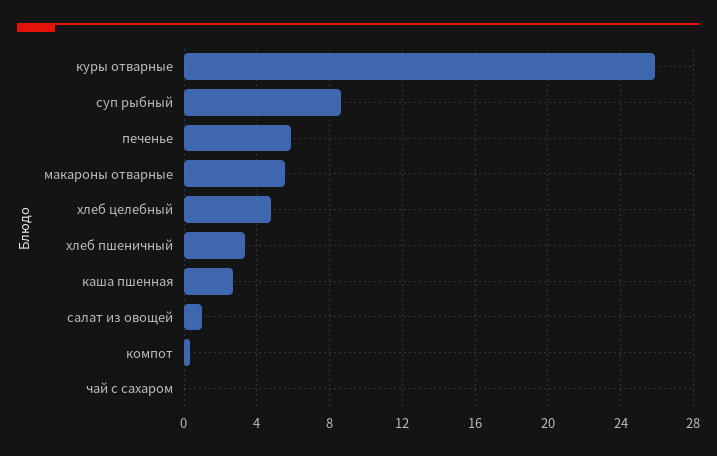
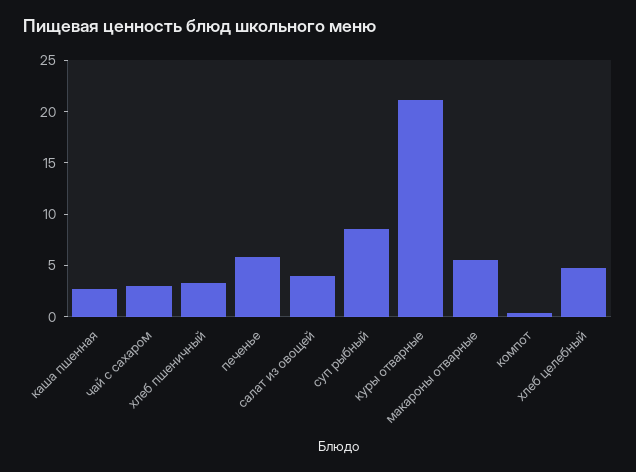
  {
-   "куры отварные": 26,
+   "куры отварные": 21,
    "суп рыбный": 8.5,
    "печенье": 6,
    "макароны отварные": 5.5,
    "хлеб целебный": 5,
    "хлеб пшеничный": 3.5,
    "каша пшенная": 2.5,
-   "салат из овощей": 1,
+   "салат из овощей": 4,
    "компот": 0.5,
-   "чай с сахаром": 0
+   "чай с сахаром": 3
  }

